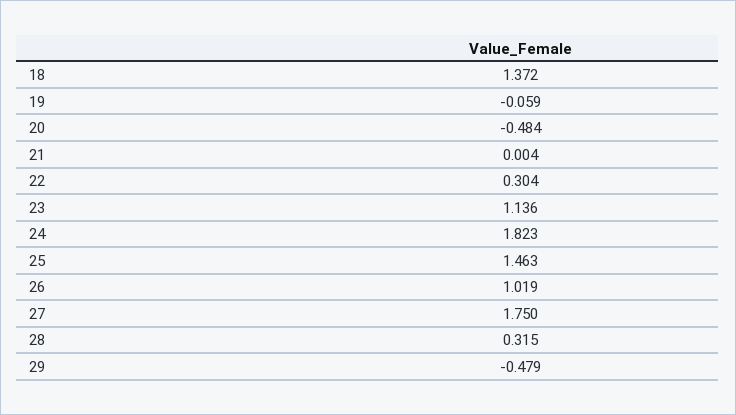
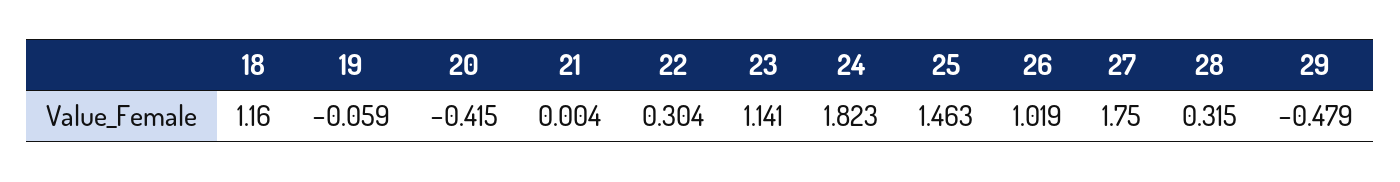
  {
-   "18": 1.372,
+   "18": 1.16,
    "19": -0.059,
-   "20": -0.484,
+   "20": -0.415,
    "21": 0.004,
    "22": 0.304,
-   "23": 1.136,
+   "23": 1.141,
    "24": 1.823,
    "25": 1.463,
    "26": 1.019,
    "27": 1.75,
    "28": 0.315,
    "29": -0.479
  }

